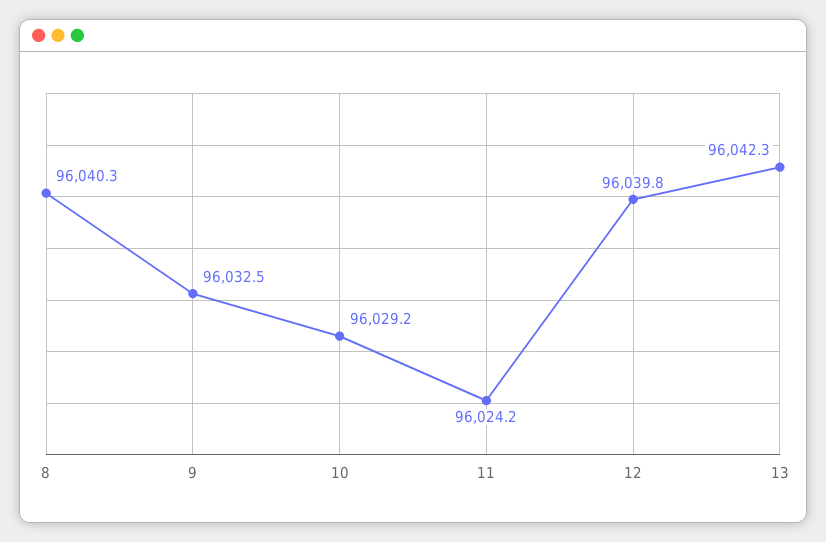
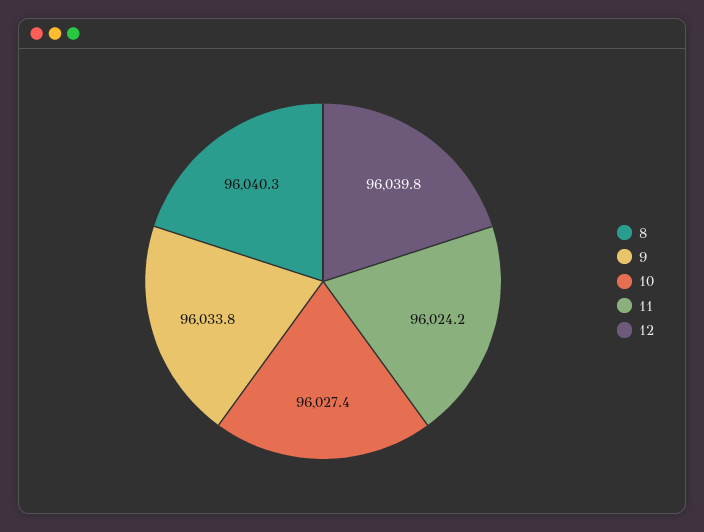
  {
    "8": 96040.3,
-   "9": 96032.5,
+   "9": 96033.8,
-   "10": 96029.2,
+   "10": 96027.4,
    "11": 96024.2,
-   "12": 96039.8,
+   "12": 96039.8
-   "13": 96042.3
  }

